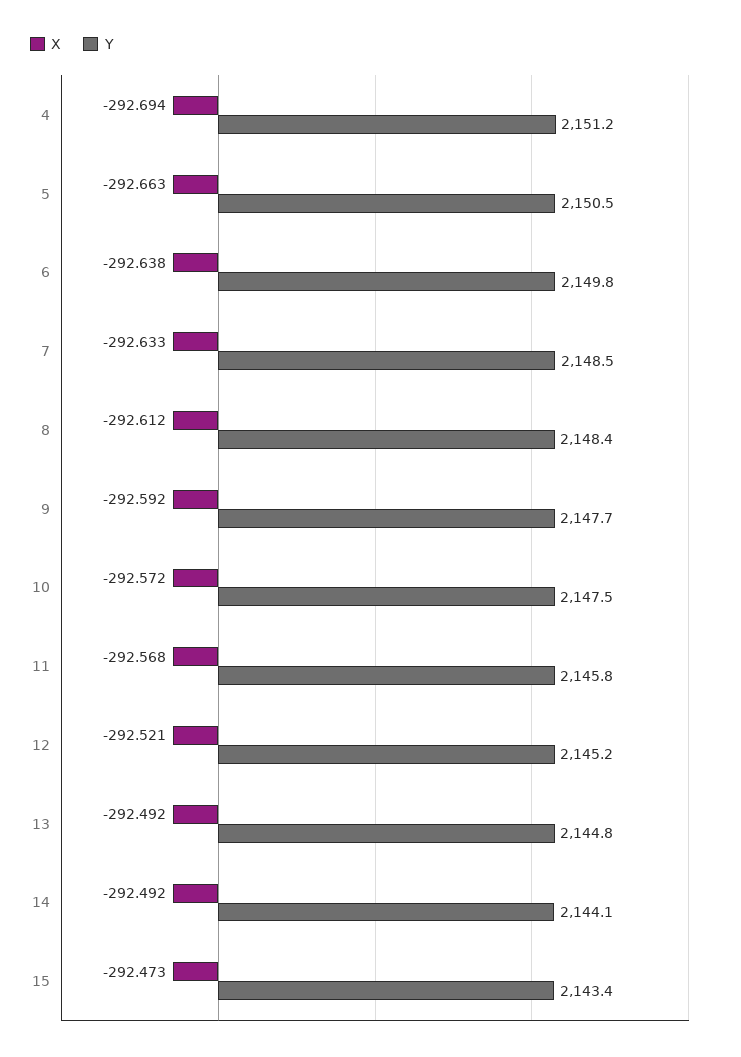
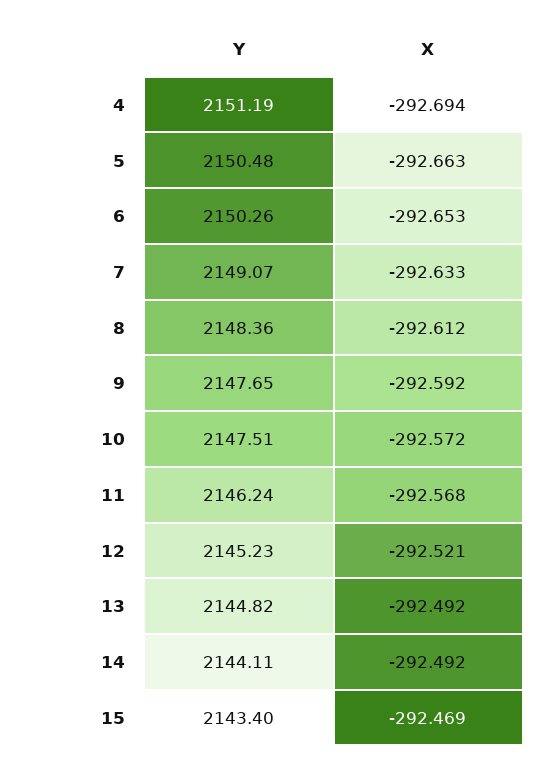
  {
    "X": {
      "4": -292.694,
      "5": -292.663,
-     "6": -292.638,
+     "6": -292.653,
      "7": -292.633,
      "8": -292.612,
      "9": -292.592,
      "10": -292.572,
      "11": -292.568,
      "12": -292.521,
      "13": -292.492,
      "14": -292.492,
-     "15": -292.473
+     "15": -292.469
    },
    "Y": {
      "4": 2151.19,
      "5": 2150.48,
-     "6": 2149.8,
+     "6": 2150.26,
-     "7": 2148.5,
+     "7": 2149.07,
      "8": 2148.36,
      "9": 2147.65,
      "10": 2147.51,
-     "11": 2145.8,
+     "11": 2146.24,
      "12": 2145.23,
      "13": 2144.82,
      "14": 2144.11,
      "15": 2143.4
    }
  }

